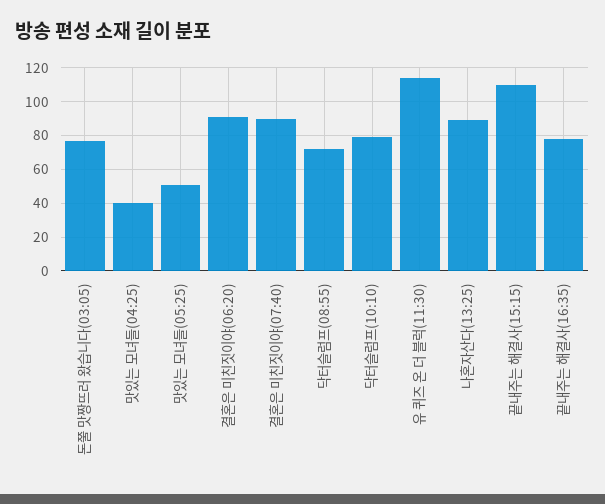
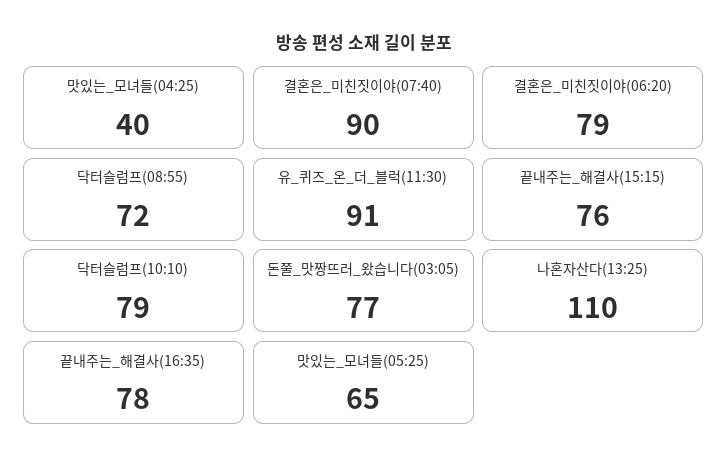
  {
    "돈쭐 맛짱뜨러 왔습니다(03:05)": 77,
    "맛있는 모녀들(04:25)": 40,
-   "맛있는 모녀들(05:25)": 50,
+   "맛있는 모녀들(05:25)": 65,
-   "결혼은 미친짓이야(06:20)": 90,
+   "결혼은 미친짓이야(06:20)": 79,
    "결혼은 미친짓이야(07:40)": 90,
    "닥터슬럼프(08:55)": 72,
    "닥터슬럼프(10:10)": 79,
-   "유 퀴즈 온 더 블럭(11:30)": 115,
+   "유 퀴즈 온 더 블럭(11:30)": 91,
-   "나혼자산다(13:25)": 90,
+   "나혼자산다(13:25)": 110,
-   "끝내주는 해결사(15:15)": 110,
+   "끝내주는 해결사(15:15)": 76,
    "끝내주는 해결사(16:35)": 78
  }

